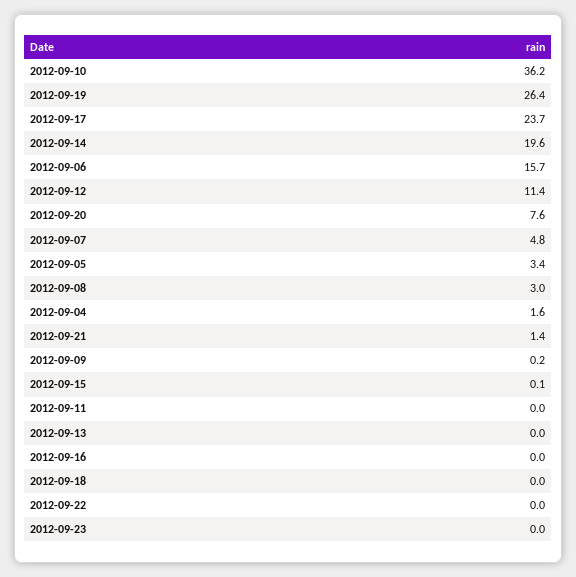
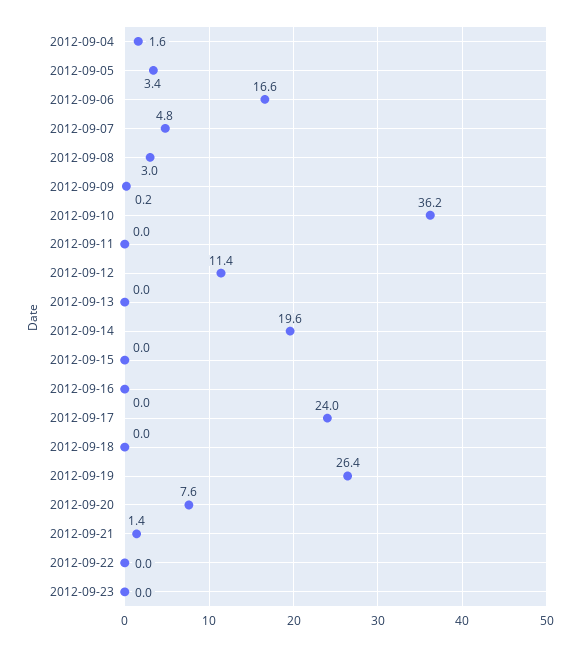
  {
    "2012-09-10": 36.2,
    "2012-09-19": 26.4,
-   "2012-09-17": 23.7,
+   "2012-09-17": 24,
    "2012-09-14": 19.6,
-   "2012-09-06": 15.7,
+   "2012-09-06": 16.6,
    "2012-09-12": 11.4,
    "2012-09-20": 7.6,
    "2012-09-07": 4.8,
    "2012-09-05": 3.4,
    "2012-09-08": 3,
    "2012-09-04": 1.6,
    "2012-09-21": 1.4,
    "2012-09-09": 0.2,
-   "2012-09-15": 0.1,
+   "2012-09-15": 0,
    "2012-09-11": 0,
    "2012-09-13": 0,
    "2012-09-16": 0,
    "2012-09-18": 0,
    "2012-09-22": 0,
    "2012-09-23": 0
  }

